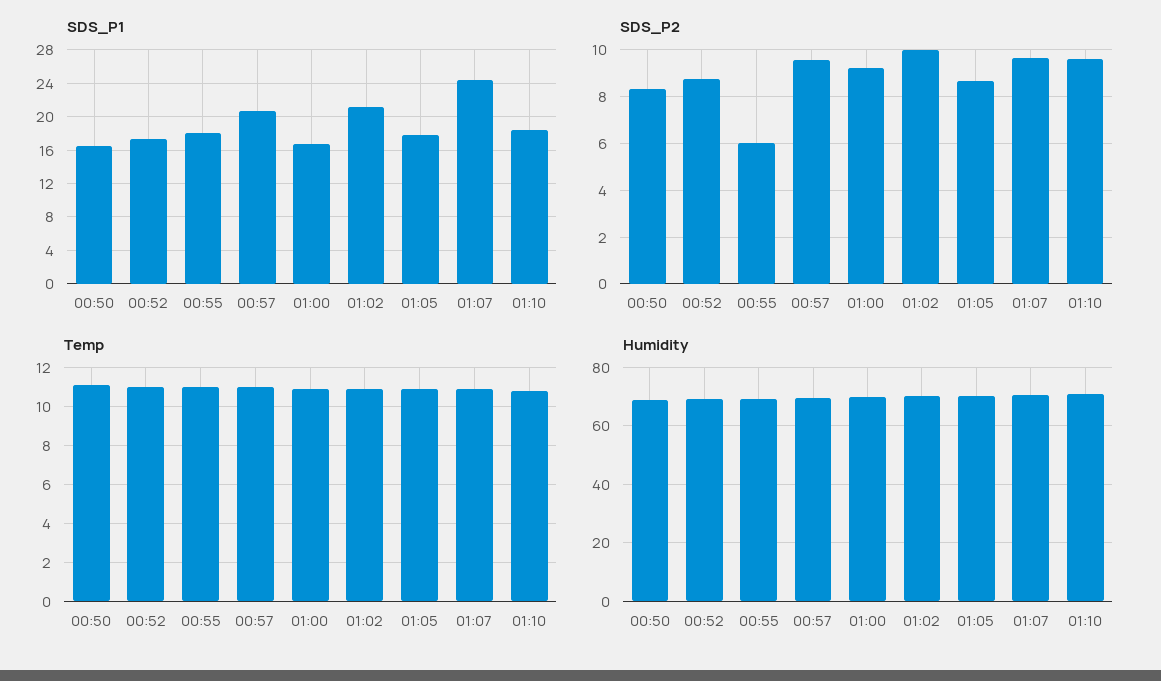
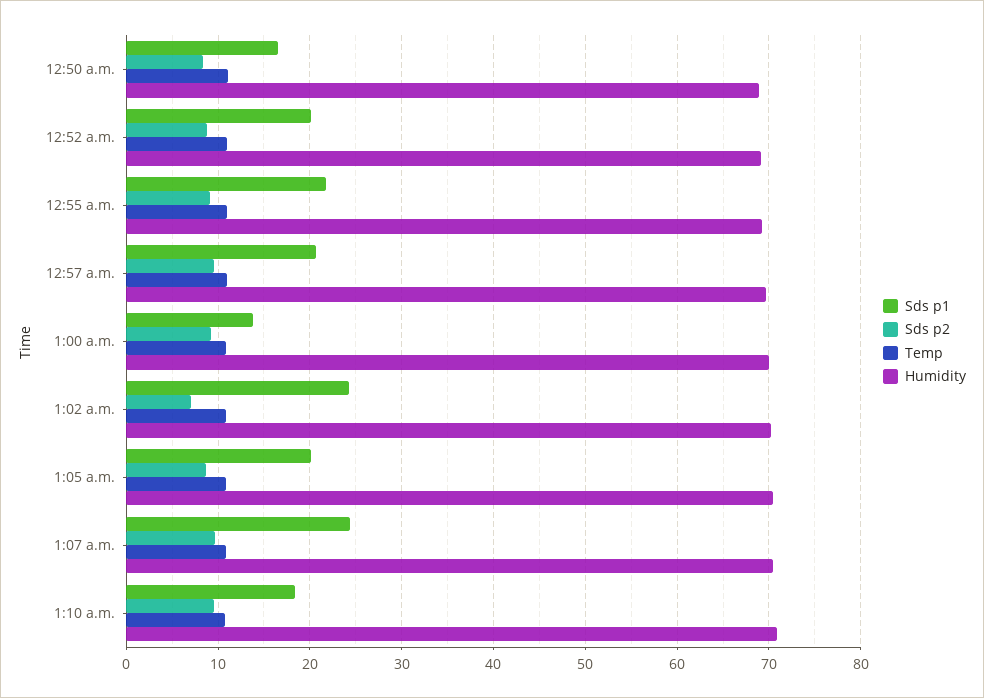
  {
    "SDS_P1": {
      "00:50": 17,
-     "00:52": 17,
+     "00:52": 20,
-     "00:55": 18,
+     "00:55": 22,
      "00:57": 21,
-     "01:00": 17,
+     "01:00": 14,
-     "01:02": 21,
+     "01:02": 24,
-     "01:05": 18,
+     "01:05": 20,
      "01:07": 24,
      "01:10": 18
    },
    "SDS_P2": {
      "00:50": 8.5,
      "00:52": 9,
-     "00:55": 6,
+     "00:55": 9,
      "00:57": 9.5,
      "01:00": 9,
-     "01:02": 10,
+     "01:02": 7,
      "01:05": 8.5,
      "01:07": 9.5,
      "01:10": 9.5
    },
    "Temp": {
      "00:50": 11,
      "00:52": 11,
      "00:55": 11,
      "00:57": 11,
      "01:00": 11,
      "01:02": 11,
      "01:05": 11,
      "01:07": 11,
      "01:10": 11
    },
    "Humidity": {
      "00:50": 69,
      "00:52": 69,
      "00:55": 69,
      "00:57": 70,
      "01:00": 70,
      "01:02": 70,
      "01:05": 70,
      "01:07": 71,
      "01:10": 71
    }
  }

